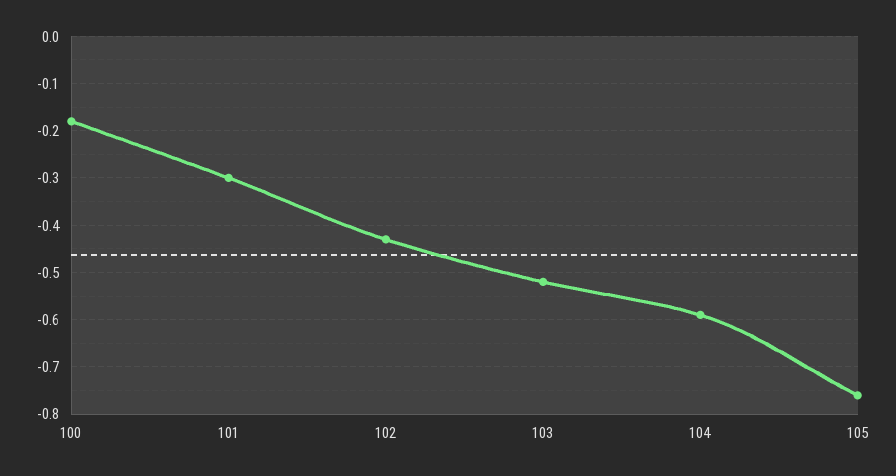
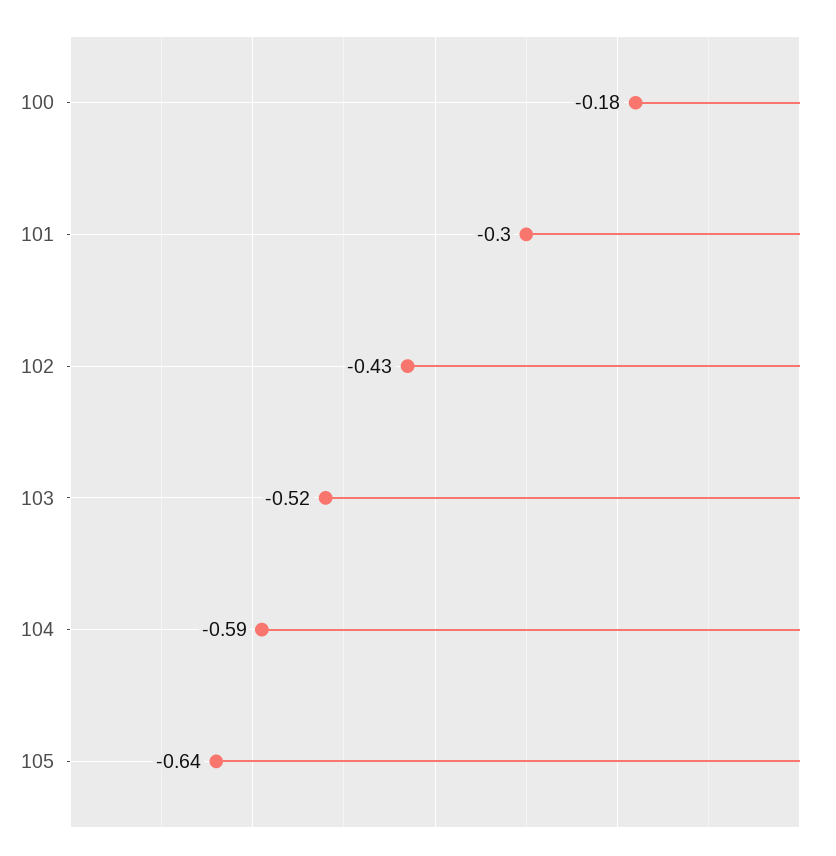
  {
    "100": -0.18,
    "101": -0.3,
    "102": -0.43,
    "103": -0.52,
    "104": -0.59,
-   "105": -0.75
+   "105": -0.64
  }

